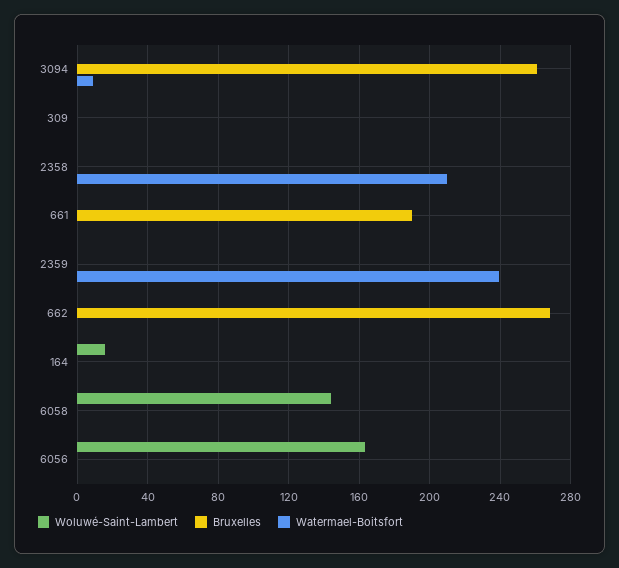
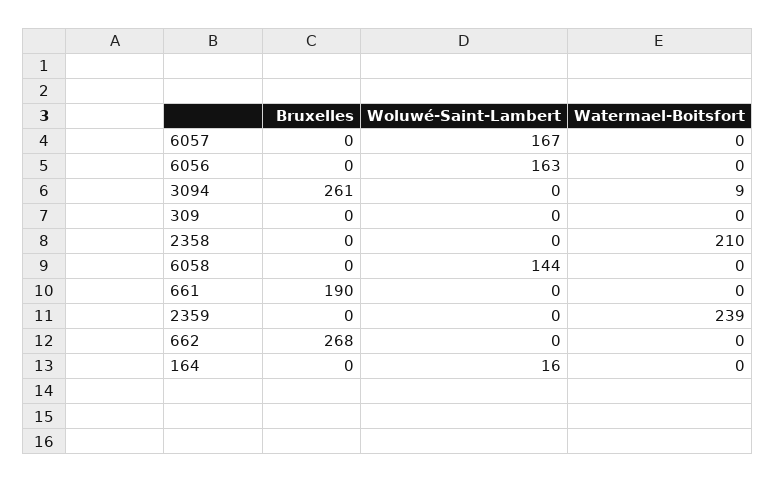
  {
    "Woluwé-Saint-Lambert": {
      "3094": 0,
      "309": 0,
      "2358": 0,
      "661": 0,
      "2359": 0,
      "662": 0,
      "164": 16,
      "6058": 144,
-     "6056": 163
+     "6056": 163,
+     "6057": 167
    },
    "Bruxelles": {
      "3094": 261,
      "309": 0,
      "2358": 0,
      "661": 190,
      "2359": 0,
      "662": 268,
      "164": 0,
      "6058": 0,
-     "6056": 0
+     "6056": 0,
+     "6057": 0
    },
    "Watermael-Boitsfort": {
      "3094": 9,
      "309": 0,
      "2358": 210,
      "661": 0,
      "2359": 239,
      "662": 0,
      "164": 0,
      "6058": 0,
-     "6056": 0
+     "6056": 0,
+     "6057": 0
    }
  }

